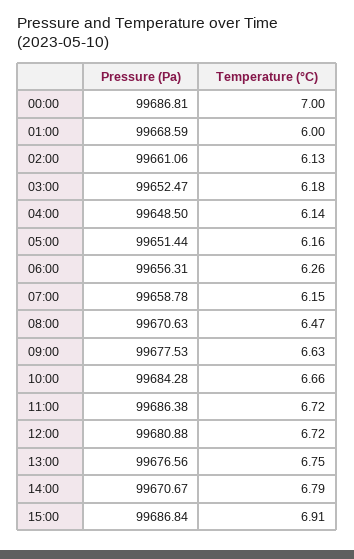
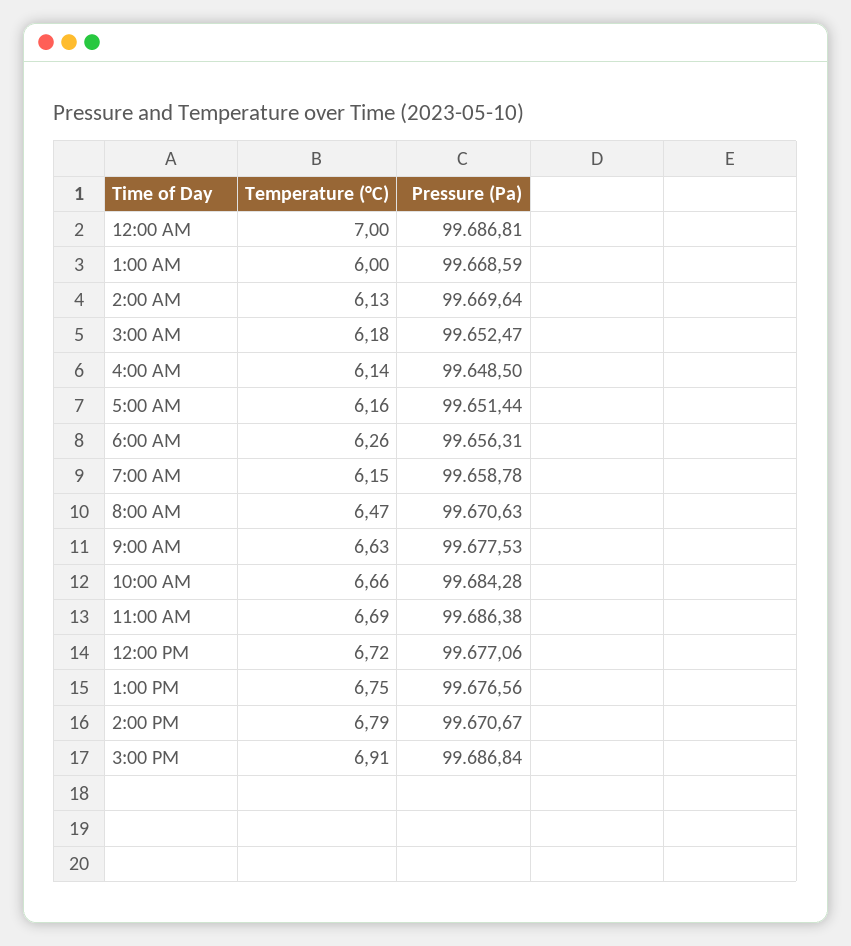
  {
    "Pressure (Pa)": {
      "00:00": 99686.81,
      "01:00": 99668.59,
-     "02:00": 99661.06,
+     "02:00": 99669.64,
      "03:00": 99652.47,
      "04:00": 99648.5,
      "05:00": 99651.44,
      "06:00": 99656.31,
      "07:00": 99658.78,
      "08:00": 99670.63,
      "09:00": 99677.53,
      "10:00": 99684.28,
      "11:00": 99686.38,
-     "12:00": 99680.88,
+     "12:00": 99677.06,
      "13:00": 99676.56,
      "14:00": 99670.67,
      "15:00": 99686.84
    },
    "Temperature (°C)": {
      "00:00": 7,
      "01:00": 6,
      "02:00": 6.13,
      "03:00": 6.18,
      "04:00": 6.14,
      "05:00": 6.16,
      "06:00": 6.26,
      "07:00": 6.15,
      "08:00": 6.47,
      "09:00": 6.63,
      "10:00": 6.66,
-     "11:00": 6.72,
+     "11:00": 6.69,
      "12:00": 6.72,
      "13:00": 6.75,
      "14:00": 6.79,
      "15:00": 6.91
    }
  }

